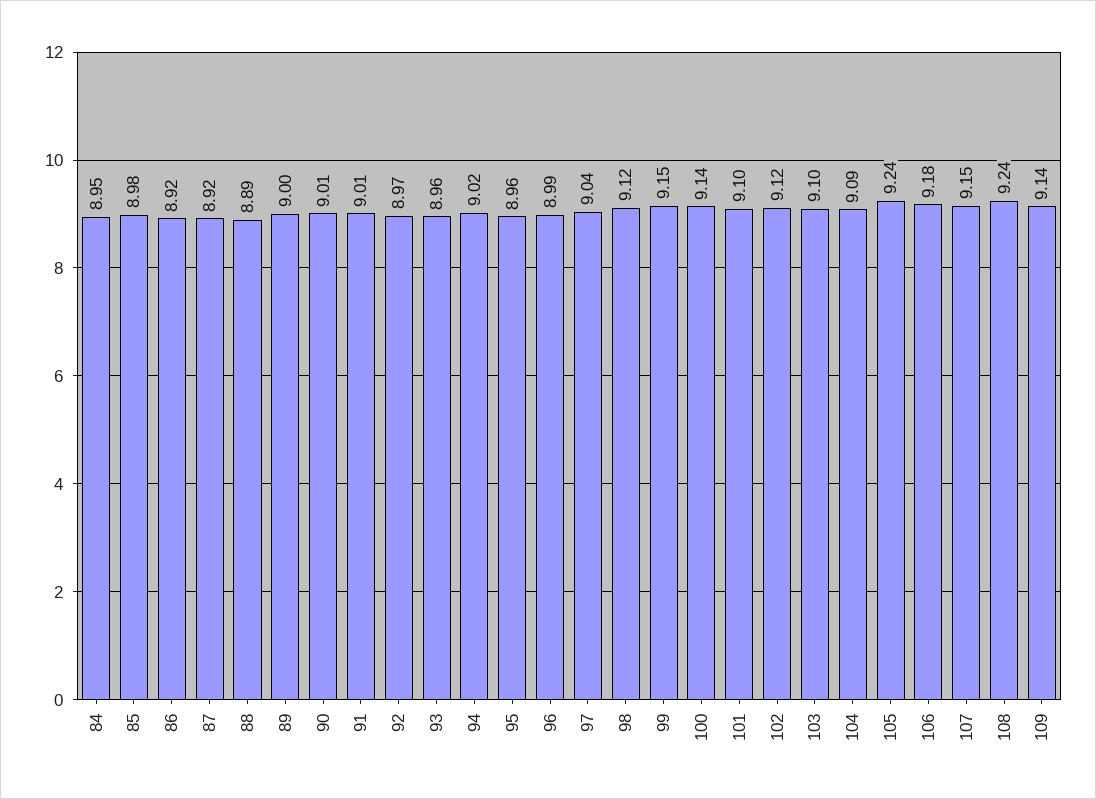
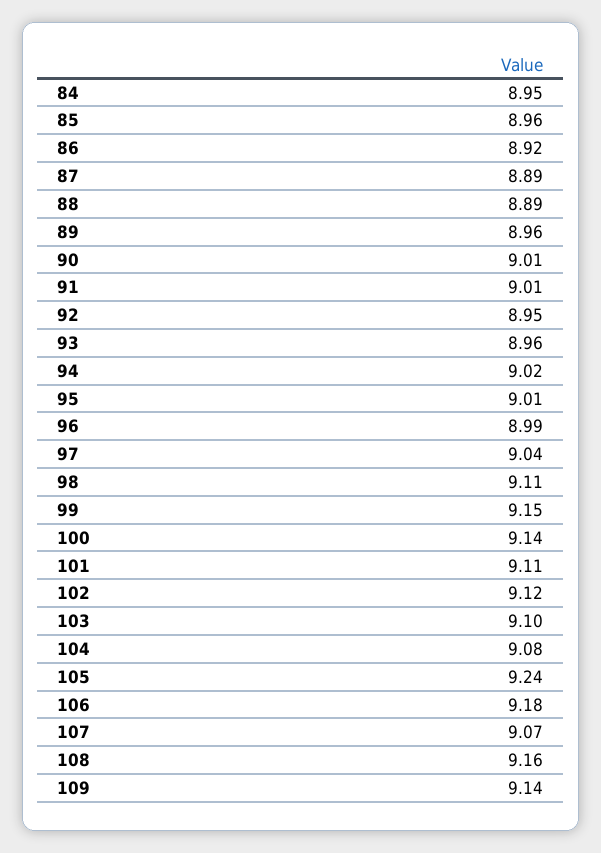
  {
    "84": 8.95,
-   "85": 8.98,
+   "85": 8.96,
    "86": 8.92,
-   "87": 8.92,
+   "87": 8.89,
    "88": 8.89,
-   "89": 9,
+   "89": 8.96,
    "90": 9.01,
    "91": 9.01,
-   "92": 8.97,
+   "92": 8.95,
    "93": 8.96,
    "94": 9.02,
-   "95": 8.96,
+   "95": 9.01,
    "96": 8.99,
    "97": 9.04,
-   "98": 9.12,
+   "98": 9.11,
    "99": 9.15,
    "100": 9.14,
-   "101": 9.1,
+   "101": 9.11,
    "102": 9.12,
    "103": 9.1,
-   "104": 9.09,
+   "104": 9.08,
    "105": 9.24,
    "106": 9.18,
-   "107": 9.15,
+   "107": 9.07,
-   "108": 9.24,
+   "108": 9.16,
    "109": 9.14
  }

